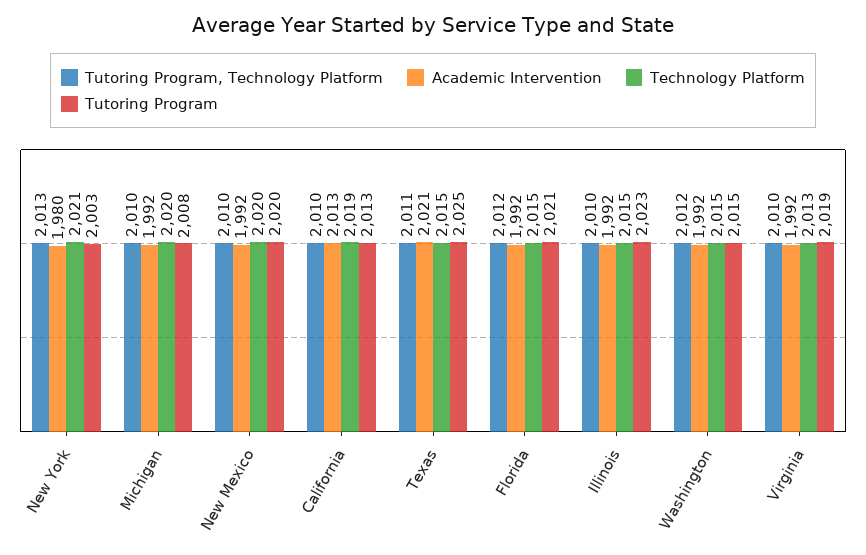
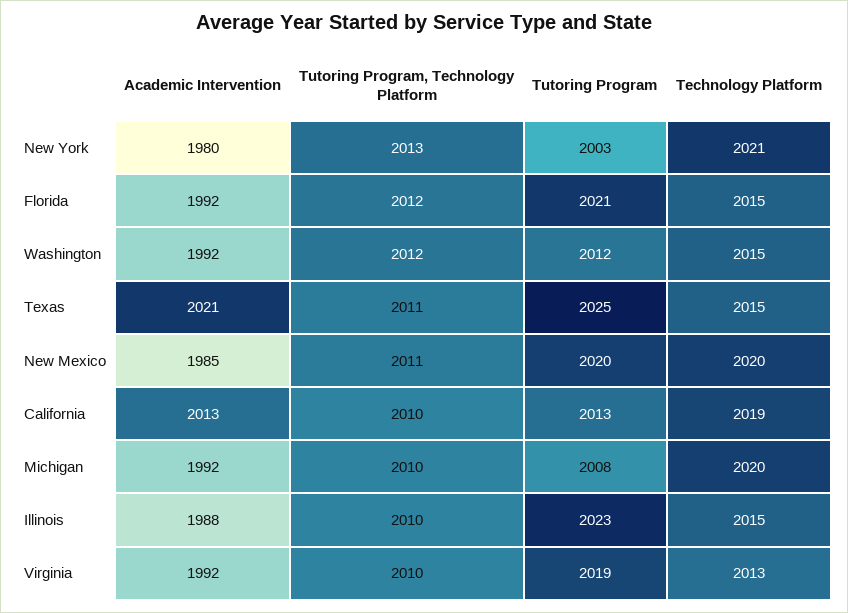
  {
    "Tutoring Program, Technology Platform": {
      "New York": 2013,
      "Michigan": 2010,
-     "New Mexico": 2010,
+     "New Mexico": 2011,
      "California": 2010,
      "Texas": 2011,
      "Florida": 2012,
      "Illinois": 2010,
      "Washington": 2012,
      "Virginia": 2010
    },
    "Academic Intervention": {
      "New York": 1980,
      "Michigan": 1992,
-     "New Mexico": 1992,
+     "New Mexico": 1985,
      "California": 2013,
      "Texas": 2021,
      "Florida": 1992,
-     "Illinois": 1992,
+     "Illinois": 1988,
      "Washington": 1992,
      "Virginia": 1992
    },
    "Technology Platform": {
      "New York": 2021,
      "Michigan": 2020,
      "New Mexico": 2020,
      "California": 2019,
      "Texas": 2015,
      "Florida": 2015,
      "Illinois": 2015,
      "Washington": 2015,
      "Virginia": 2013
    },
    "Tutoring Program": {
      "New York": 2003,
      "Michigan": 2008,
      "New Mexico": 2020,
      "California": 2013,
      "Texas": 2025,
      "Florida": 2021,
      "Illinois": 2023,
-     "Washington": 2015,
+     "Washington": 2012,
      "Virginia": 2019
    }
  }

